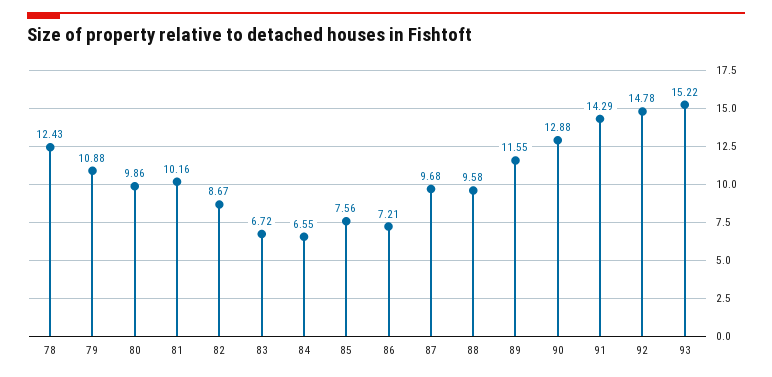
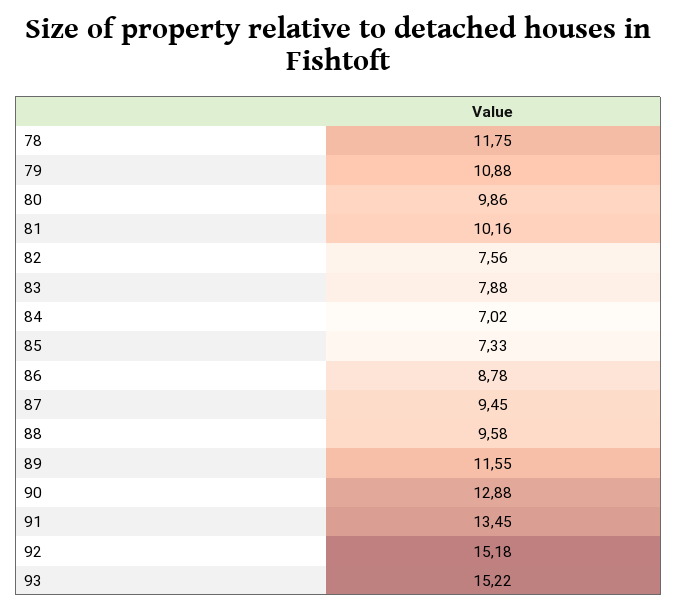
  {
-   "78": 12.43,
+   "78": 11.75,
    "79": 10.88,
    "80": 9.86,
    "81": 10.16,
-   "82": 8.67,
+   "82": 7.56,
-   "83": 6.72,
+   "83": 7.88,
-   "84": 6.55,
+   "84": 7.02,
-   "85": 7.56,
+   "85": 7.33,
-   "86": 7.21,
+   "86": 8.78,
-   "87": 9.68,
+   "87": 9.45,
    "88": 9.58,
    "89": 11.55,
    "90": 12.88,
-   "91": 14.29,
+   "91": 13.45,
-   "92": 14.78,
+   "92": 15.18,
    "93": 15.22
  }

